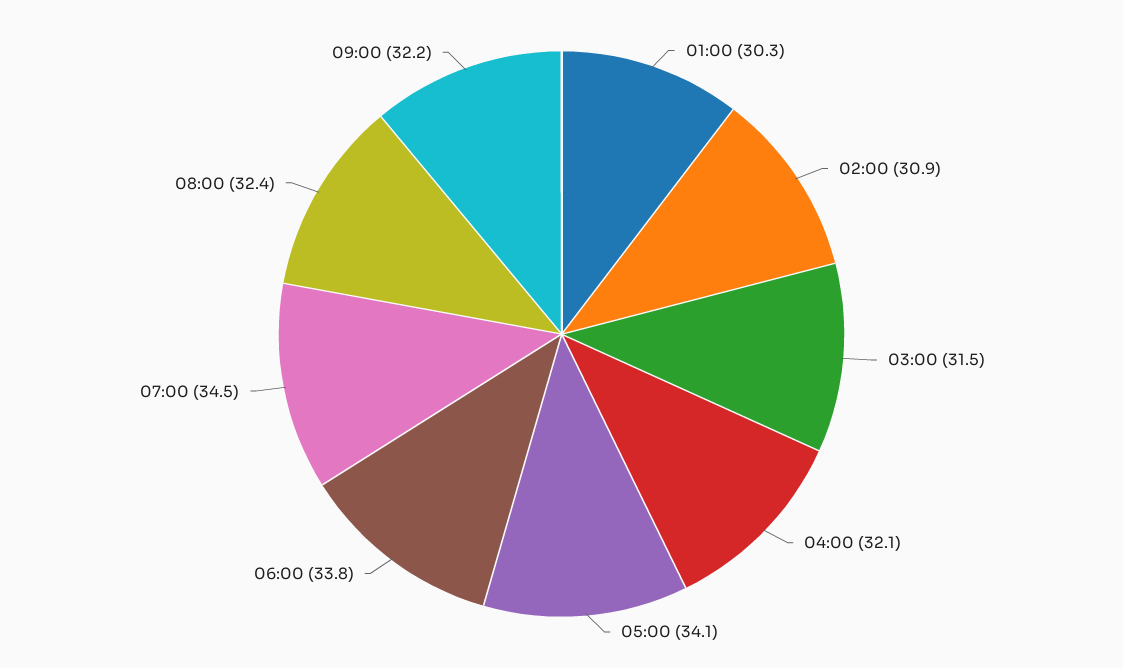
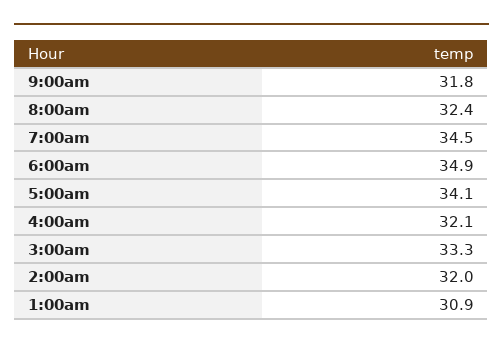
  {
-   "01:00": 30.3,
+   "01:00": 30.9,
-   "02:00": 30.9,
+   "02:00": 32,
-   "03:00": 31.5,
+   "03:00": 33.3,
    "04:00": 32.1,
    "05:00": 34.1,
-   "06:00": 33.8,
+   "06:00": 34.9,
    "07:00": 34.5,
    "08:00": 32.4,
-   "09:00": 32.2
+   "09:00": 31.8
  }

